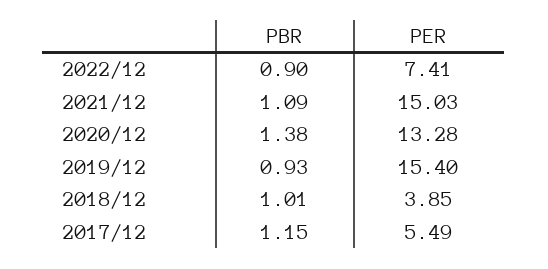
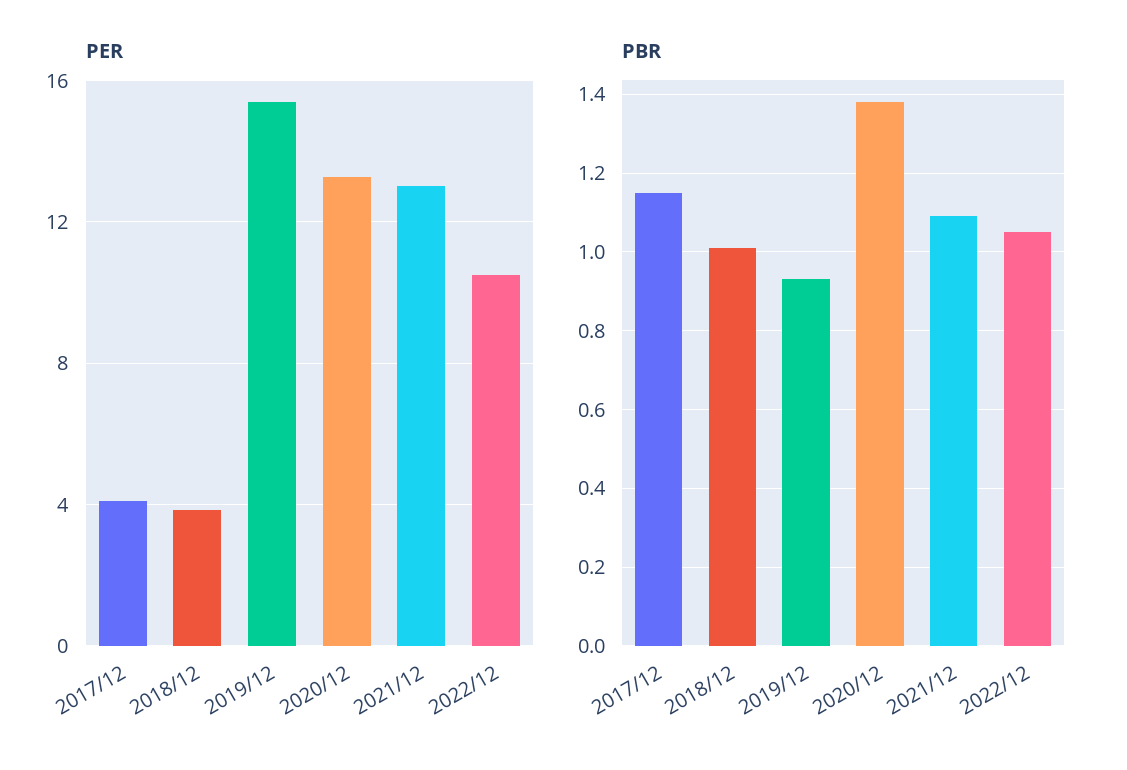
  {
    "PBR": {
-     "2022/12": 0.9,
+     "2022/12": 1.05,
      "2021/12": 1.09,
      "2020/12": 1.38,
      "2019/12": 0.93,
      "2018/12": 1.01,
      "2017/12": 1.15
    },
    "PER": {
-     "2022/12": 7.41,
+     "2022/12": 10.5,
-     "2021/12": 15.03,
+     "2021/12": 13,
      "2020/12": 13.28,
      "2019/12": 15.4,
      "2018/12": 3.85,
-     "2017/12": 5.49
+     "2017/12": 4
    }
  }

